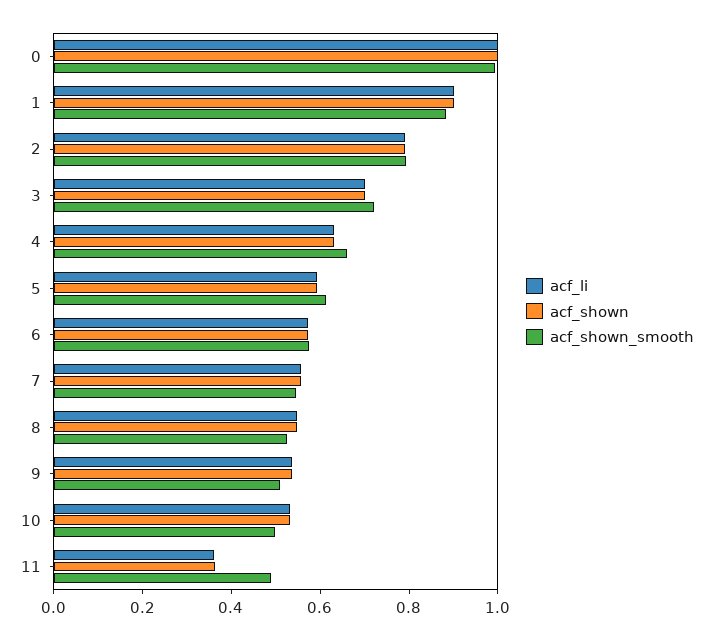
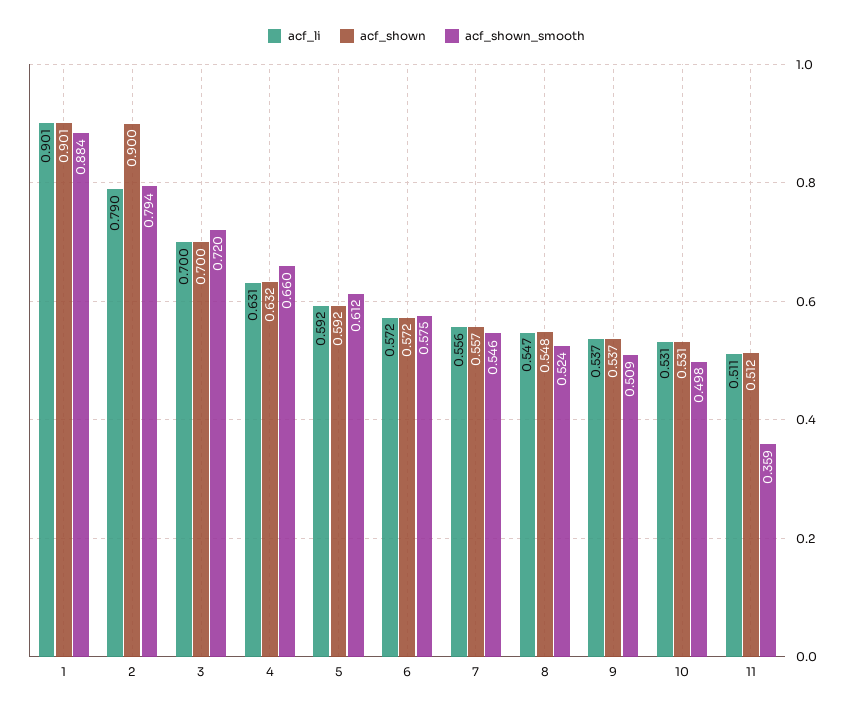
  {
    "acf_li": {
-     "0": 1,
      "1": 0.901,
      "2": 0.79,
      "3": 0.7,
      "4": 0.631,
      "5": 0.592,
      "6": 0.572,
      "7": 0.556,
      "8": 0.547,
      "9": 0.537,
      "10": 0.531,
-     "11": 0.35
+     "11": 0.511
    },
    "acf_shown": {
-     "0": 1,
      "1": 0.901,
-     "2": 0.8,
+     "2": 0.9,
      "3": 0.7,
      "4": 0.632,
      "5": 0.592,
      "6": 0.572,
      "7": 0.557,
      "8": 0.548,
      "9": 0.537,
      "10": 0.531,
-     "11": 0.35
+     "11": 0.512
    },
    "acf_shown_smooth": {
-     "0": 1,
      "1": 0.884,
      "2": 0.794,
      "3": 0.72,
      "4": 0.66,
      "5": 0.612,
      "6": 0.575,
      "7": 0.546,
      "8": 0.524,
      "9": 0.509,
      "10": 0.498,
-     "11": 0.5
+     "11": 0.359
    }
  }

